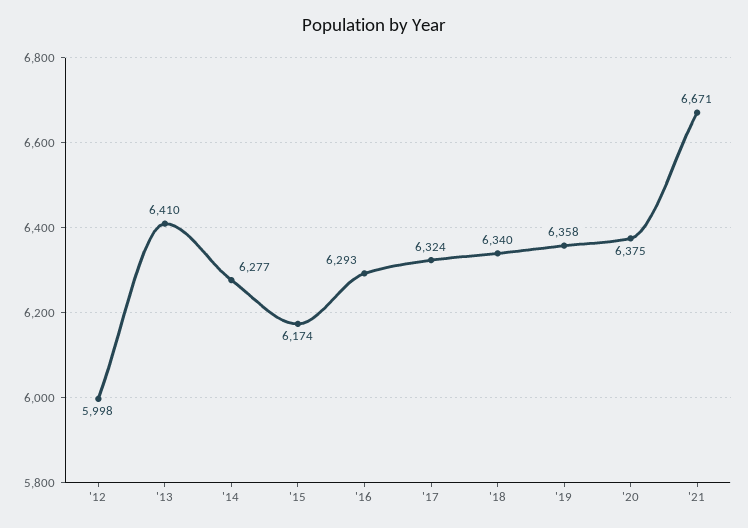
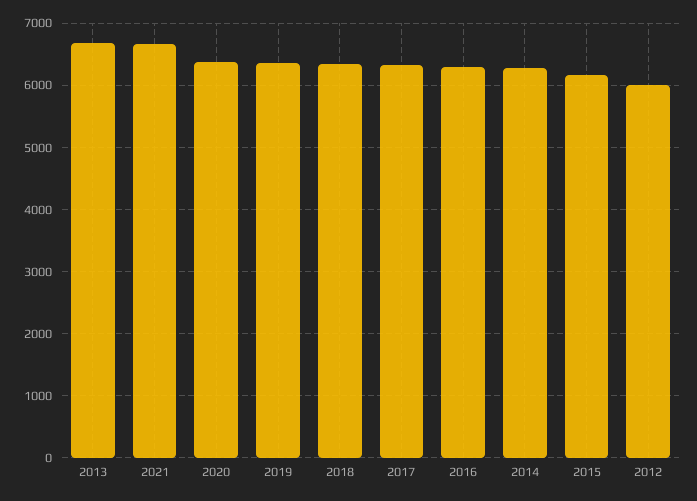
  {
    "'12": 5998,
-   "'13": 6410,
+   "'13": 6700,
    "'14": 6277,
    "'15": 6174,
    "'16": 6293,
    "'17": 6324,
    "'18": 6340,
    "'19": 6358,
    "'20": 6375,
    "'21": 6671
  }

